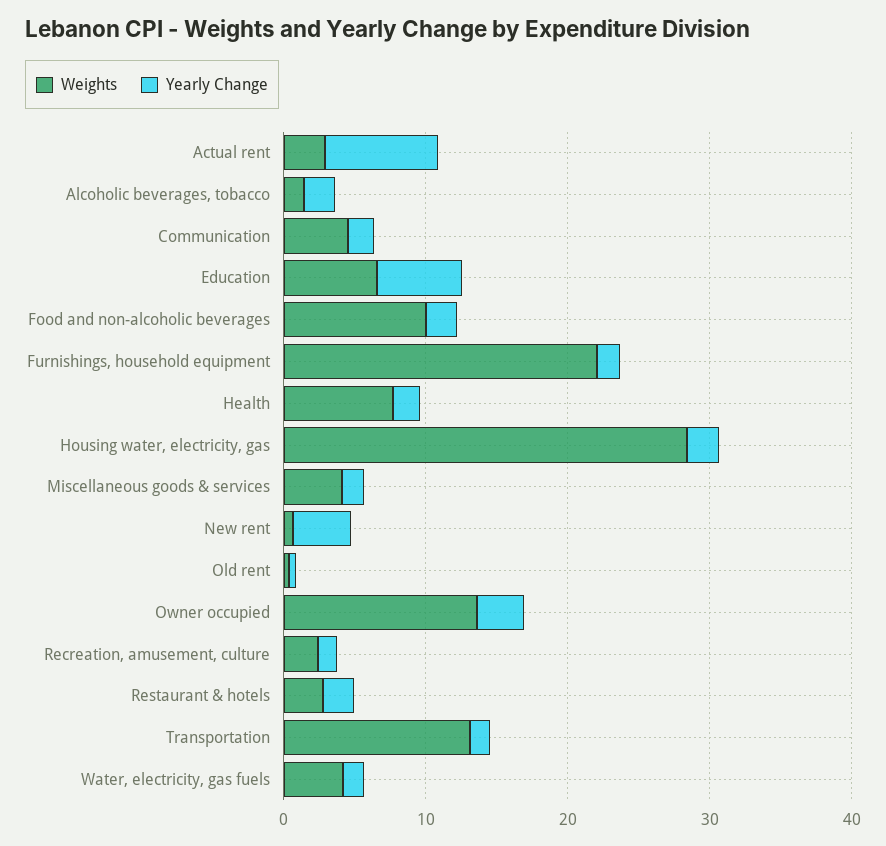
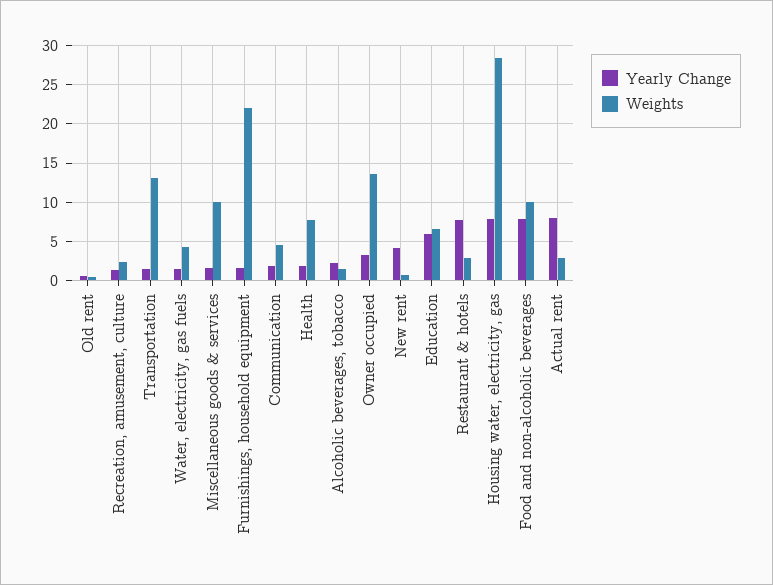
  {
    "Weights": {
      "Actual rent": 3,
      "Alcoholic beverages, tobacco": 1,
      "Communication": 5,
      "Education": 7,
      "Food and non-alcoholic beverages": 10,
      "Furnishings, household equipment": 22,
      "Health": 8,
      "Housing water, electricity, gas": 28,
-     "Miscellaneous goods & services": 4,
+     "Miscellaneous goods & services": 10,
      "New rent": 1,
      "Old rent": 0,
      "Owner occupied": 14,
      "Recreation, amusement, culture": 2,
      "Restaurant & hotels": 3,
      "Transportation": 13,
      "Water, electricity, gas fuels": 4
    },
    "Yearly Change": {
      "Actual rent": 8,
      "Alcoholic beverages, tobacco": 2,
      "Communication": 2,
      "Education": 6,
-     "Food and non-alcoholic beverages": 2,
+     "Food and non-alcoholic beverages": 8,
      "Furnishings, household equipment": 2,
      "Health": 2,
-     "Housing water, electricity, gas": 2,
+     "Housing water, electricity, gas": 8,
      "Miscellaneous goods & services": 2,
      "New rent": 4,
      "Old rent": 0,
      "Owner occupied": 3,
      "Recreation, amusement, culture": 1,
-     "Restaurant & hotels": 2,
+     "Restaurant & hotels": 8,
      "Transportation": 1,
      "Water, electricity, gas fuels": 1
    }
  }

